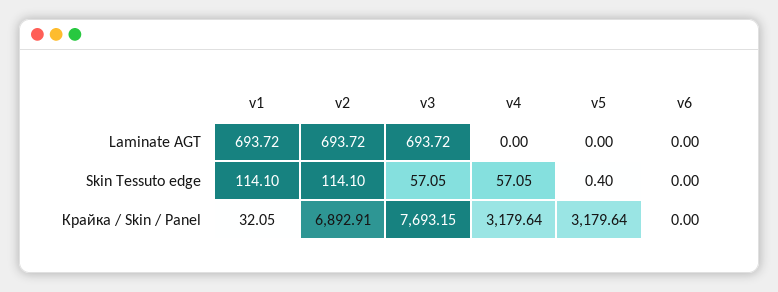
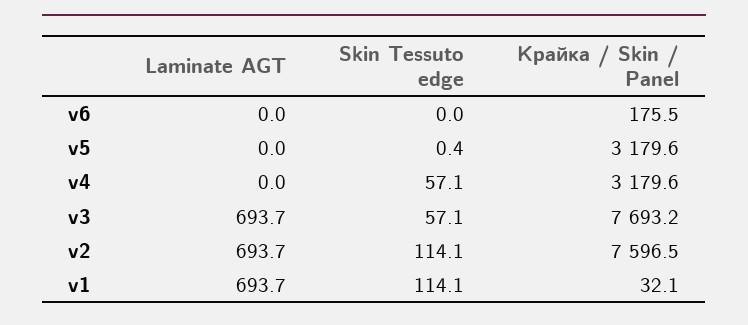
  {
    "v1": {
      "Laminate AGT": 693.72,
      "Skin Tessuto edge": 114.1,
      "Крайка / Skin / Panel": 32.05
    },
    "v2": {
      "Laminate AGT": 693.72,
      "Skin Tessuto edge": 114.1,
-     "Крайка / Skin / Panel": 6892.91
+     "Крайка / Skin / Panel": 7596.5
    },
    "v3": {
      "Laminate AGT": 693.72,
      "Skin Tessuto edge": 57.05,
      "Крайка / Skin / Panel": 7693.15
    },
    "v4": {
      "Laminate AGT": 0,
      "Skin Tessuto edge": 57.05,
      "Крайка / Skin / Panel": 3179.64
    },
    "v5": {
      "Laminate AGT": 0,
      "Skin Tessuto edge": 0.4,
      "Крайка / Skin / Panel": 3179.64
    },
    "v6": {
      "Laminate AGT": 0,
      "Skin Tessuto edge": 0,
-     "Крайка / Skin / Panel": 0
+     "Крайка / Skin / Panel": 175.5
    }
  }

